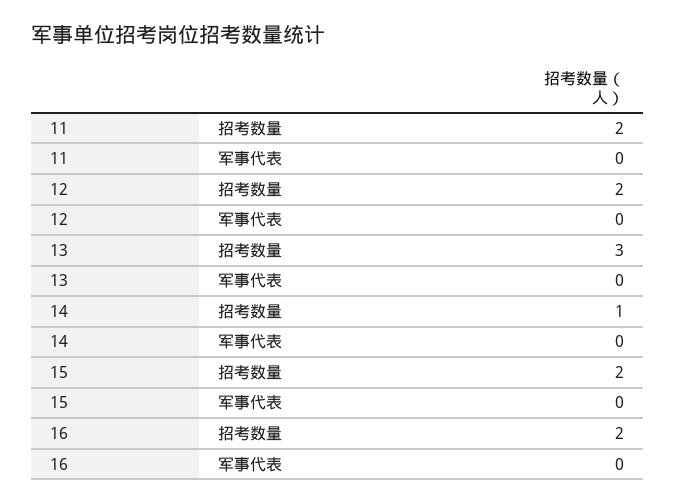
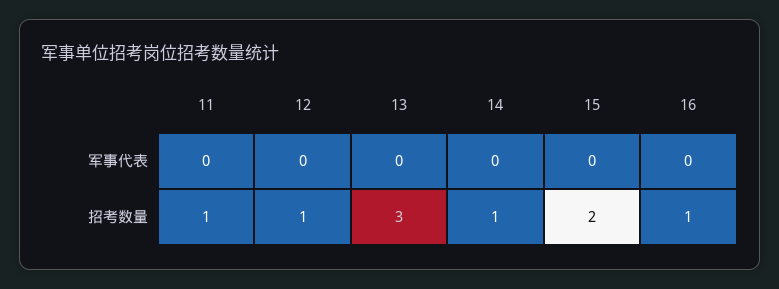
  {
    "11": {
-     "招考数量": 2,
+     "招考数量": 1,
      "军事代表": 0
    },
    "12": {
-     "招考数量": 2,
+     "招考数量": 1,
      "军事代表": 0
    },
    "13": {
      "招考数量": 3,
      "军事代表": 0
    },
    "14": {
      "招考数量": 1,
      "军事代表": 0
    },
    "15": {
      "招考数量": 2,
      "军事代表": 0
    },
    "16": {
-     "招考数量": 2,
+     "招考数量": 1,
      "军事代表": 0
    }
  }

